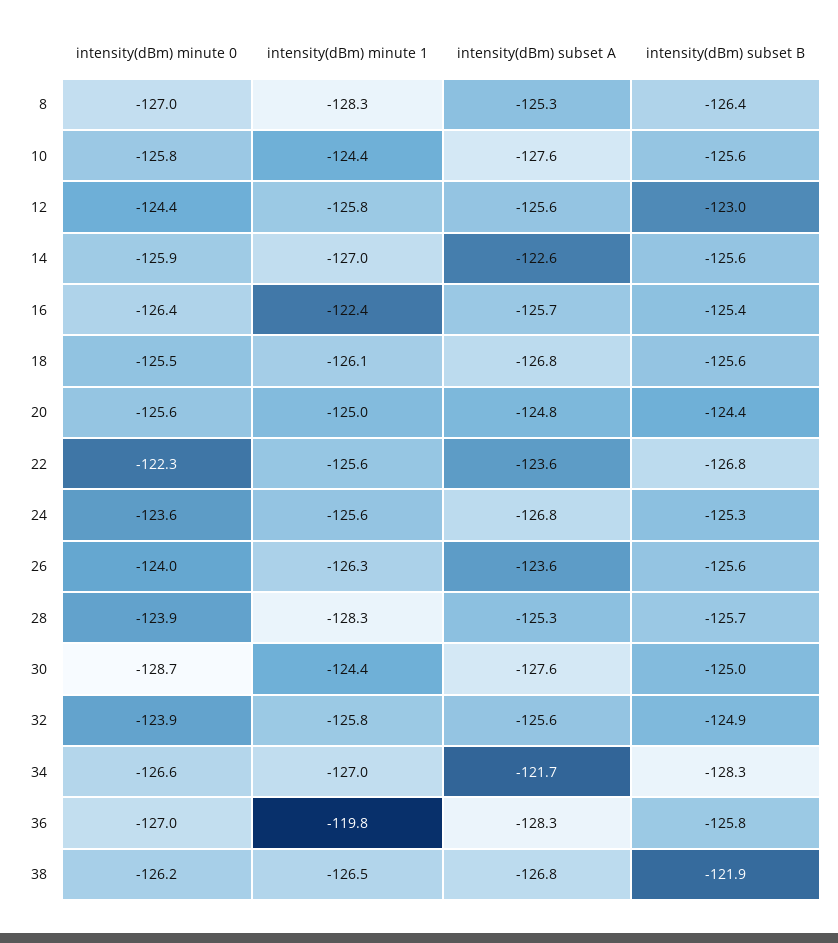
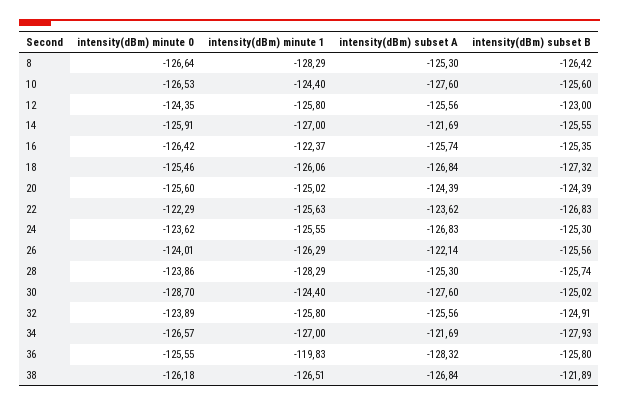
  {
    "intensity(dBm) minute 0": {
-     "8": -127,
+     "8": -126.64,
-     "10": -125.8,
+     "10": -126.53,
      "12": -124.35,
      "14": -125.91,
      "16": -126.42,
      "18": -125.46,
      "20": -125.6,
      "22": -122.29,
      "24": -123.62,
      "26": -124.01,
      "28": -123.86,
      "30": -128.7,
      "32": -123.89,
      "34": -126.57,
-     "36": -127,
+     "36": -125.55,
      "38": -126.18
    },
    "intensity(dBm) minute 1": {
      "8": -128.29,
      "10": -124.4,
      "12": -125.8,
      "14": -127,
      "16": -122.37,
      "18": -126.06,
      "20": -125.02,
      "22": -125.63,
      "24": -125.55,
      "26": -126.29,
      "28": -128.29,
      "30": -124.4,
      "32": -125.8,
      "34": -127,
      "36": -119.83,
      "38": -126.51
    },
    "intensity(dBm) subset A": {
      "8": -125.3,
      "10": -127.6,
      "12": -125.56,
-     "14": -122.6,
+     "14": -121.69,
      "16": -125.74,
      "18": -126.84,
-     "20": -124.8,
+     "20": -124.39,
      "22": -123.62,
      "24": -126.83,
-     "26": -123.6,
+     "26": -122.14,
      "28": -125.3,
      "30": -127.6,
      "32": -125.56,
      "34": -121.69,
      "36": -128.32,
      "38": -126.84
    },
    "intensity(dBm) subset B": {
      "8": -126.42,
      "10": -125.6,
      "12": -123,
      "14": -125.55,
      "16": -125.35,
-     "18": -125.6,
+     "18": -127.32,
      "20": -124.39,
      "22": -126.83,
      "24": -125.3,
      "26": -125.56,
      "28": -125.74,
      "30": -125.02,
      "32": -124.91,
-     "34": -128.3,
+     "34": -127.93,
      "36": -125.8,
      "38": -121.89
    }
  }

